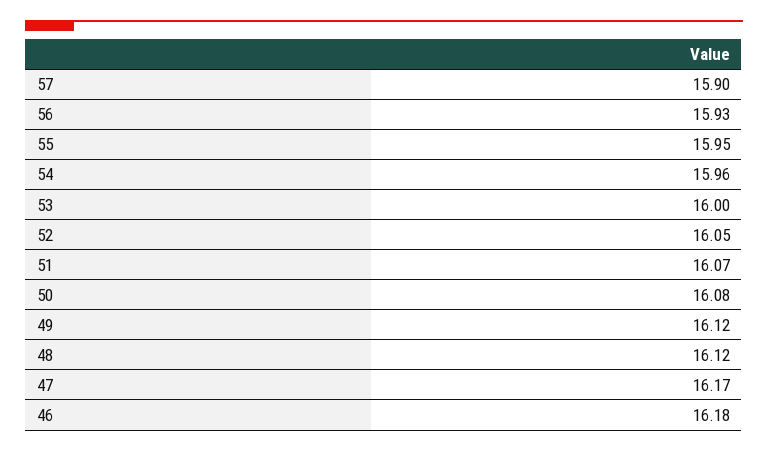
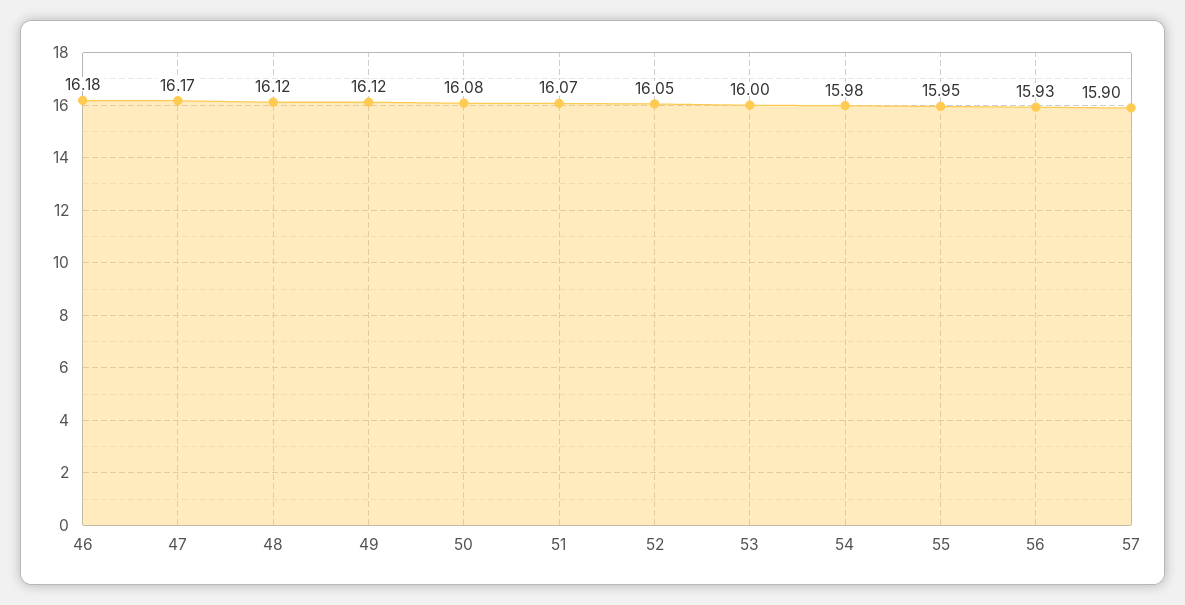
  {
    "57": 15.9,
    "56": 15.93,
    "55": 15.95,
-   "54": 15.96,
+   "54": 15.98,
    "53": 16,
    "52": 16.05,
    "51": 16.07,
    "50": 16.08,
    "49": 16.12,
    "48": 16.12,
    "47": 16.17,
    "46": 16.18
  }

